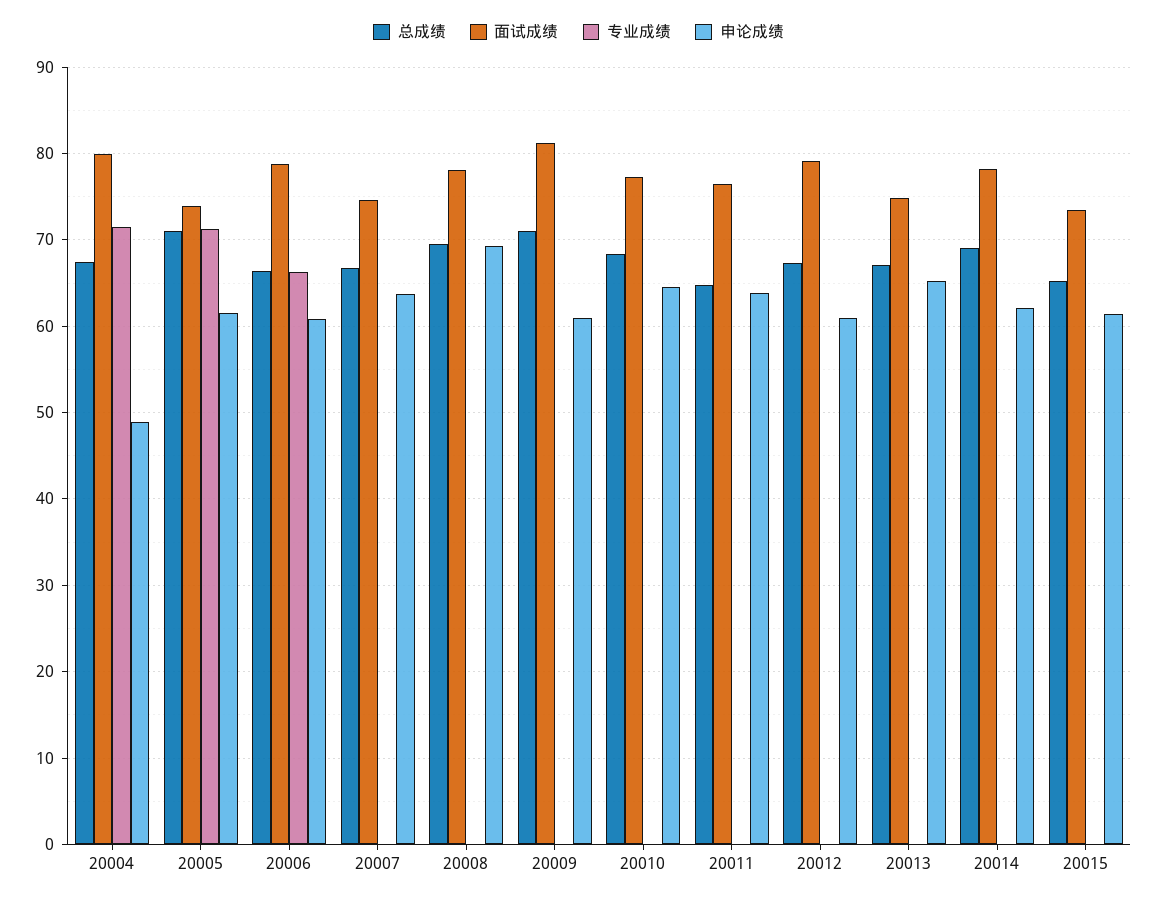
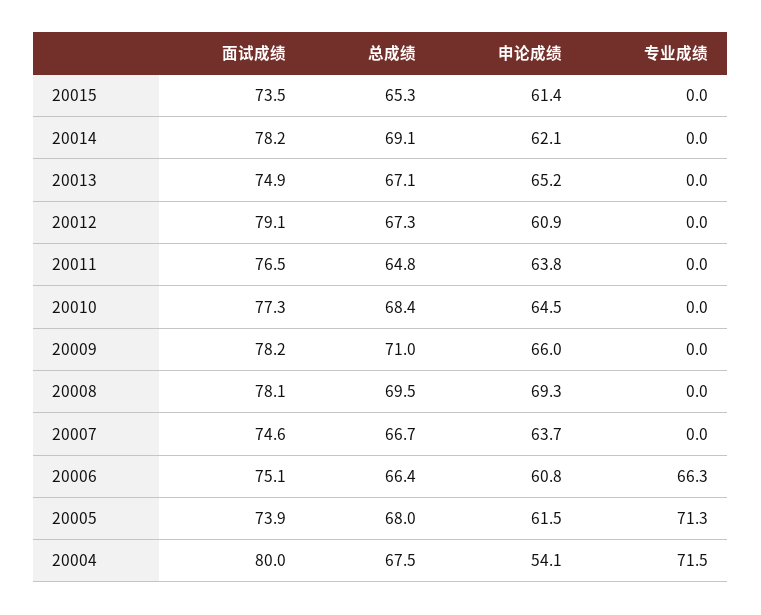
  {
    "总成绩": {
      "20004": 67.5,
-     "20005": 71,
+     "20005": 68,
      "20006": 66.4,
      "20007": 66.7,
      "20008": 69.5,
      "20009": 71,
      "20010": 68.4,
      "20011": 64.8,
      "20012": 67.3,
      "20013": 67.1,
      "20014": 69.1,
      "20015": 65.3
    },
    "面试成绩": {
      "20004": 80,
      "20005": 73.9,
-     "20006": 79,
+     "20006": 75.1,
      "20007": 74.6,
      "20008": 78.1,
-     "20009": 81,
+     "20009": 78.2,
      "20010": 77.3,
      "20011": 76.5,
      "20012": 79.1,
      "20013": 74.9,
      "20014": 78.2,
      "20015": 73.5
    },
    "专业成绩": {
      "20004": 71.5,
      "20005": 71.3,
      "20006": 66.3,
      "20007": 0,
      "20008": 0,
      "20009": 0,
      "20010": 0,
      "20011": 0,
      "20012": 0,
      "20013": 0,
      "20014": 0,
      "20015": 0
    },
    "申论成绩": {
-     "20004": 49,
+     "20004": 54.1,
      "20005": 61.5,
      "20006": 60.8,
      "20007": 63.7,
      "20008": 69.3,
-     "20009": 61,
+     "20009": 66,
      "20010": 64.5,
      "20011": 63.8,
      "20012": 60.9,
      "20013": 65.2,
      "20014": 62.1,
      "20015": 61.4
    }
  }

